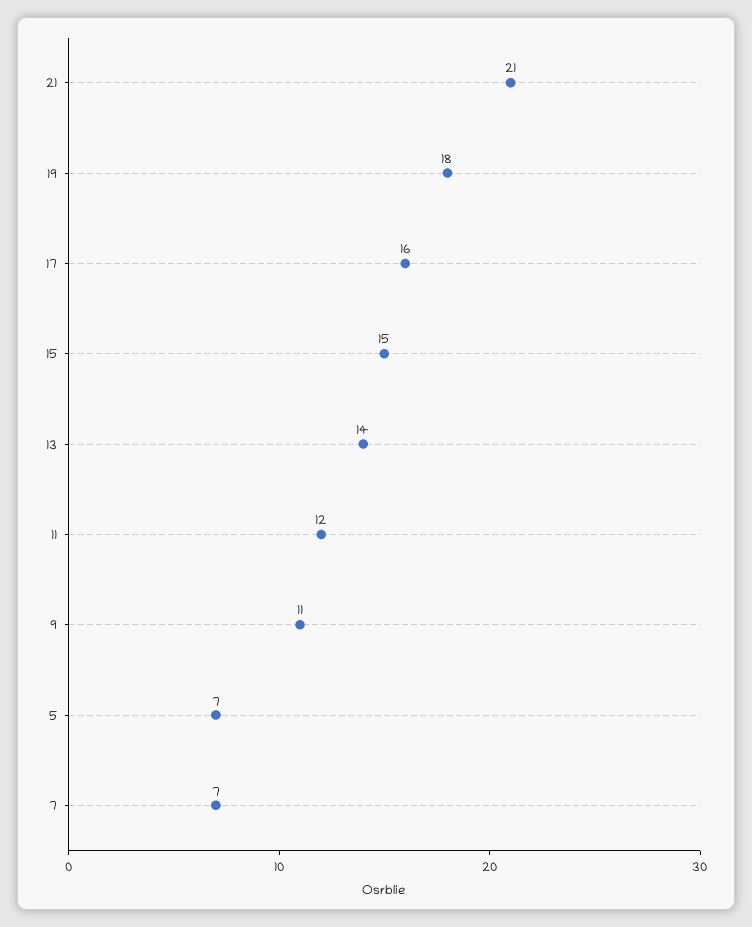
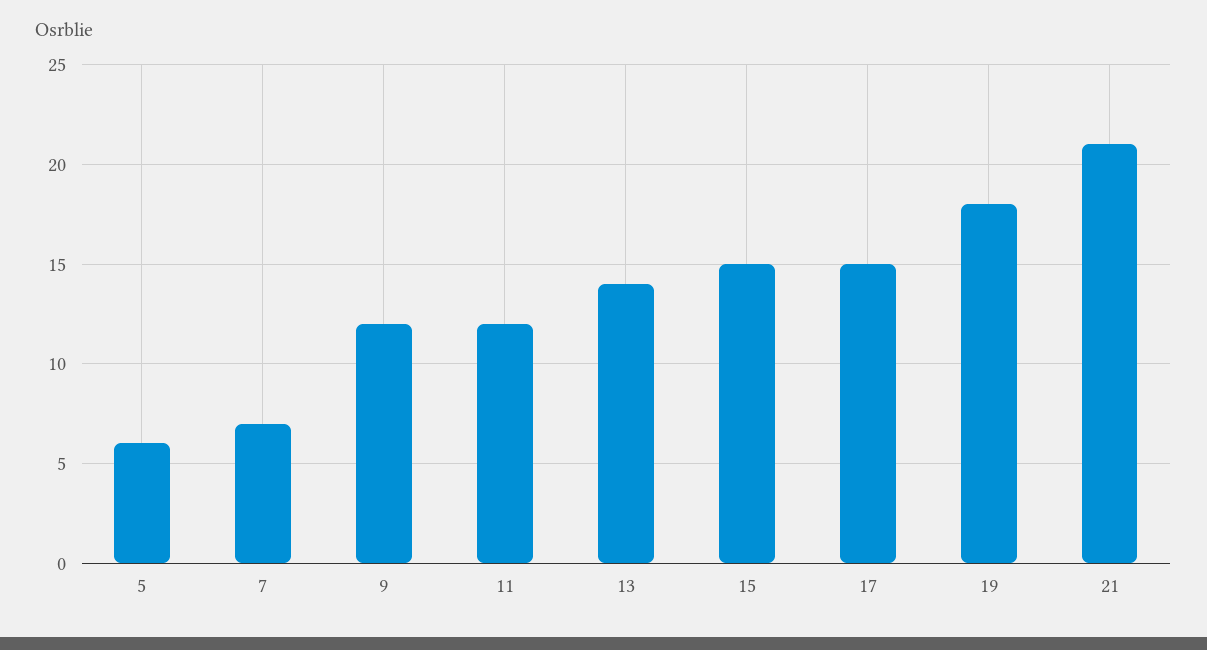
  {
    "21": 21,
    "19": 18,
-   "17": 16,
+   "17": 15,
    "15": 15,
    "13": 14,
    "11": 12,
-   "9": 11,
+   "9": 12,
-   "5": 7,
+   "5": 6,
    "7": 7
  }

